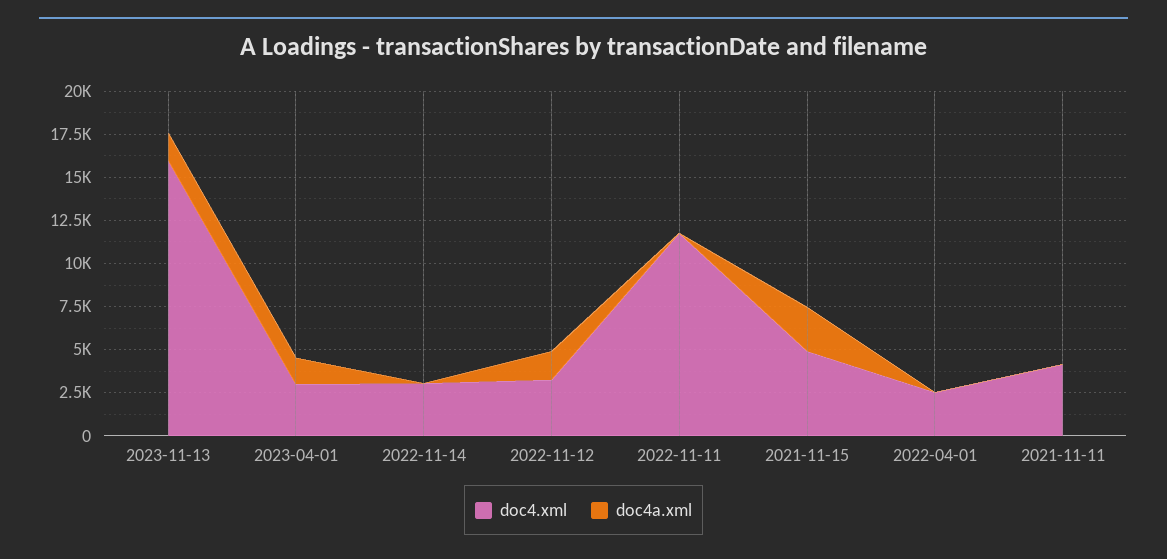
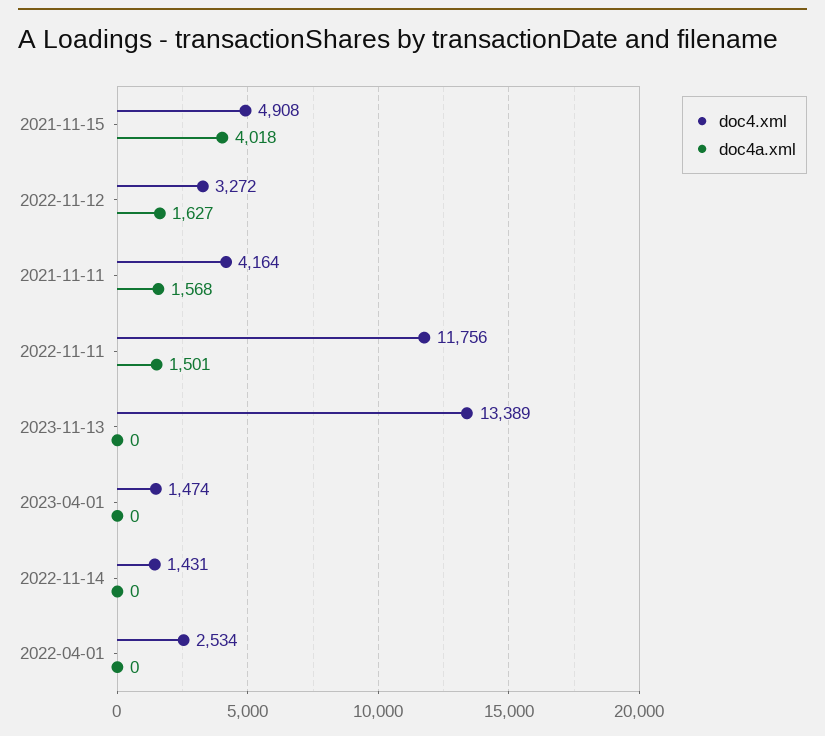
  {
    "doc4.xml": {
-     "2023-11-13": 16000,
+     "2023-11-13": 13389,
-     "2023-04-01": 3000,
+     "2023-04-01": 1474,
-     "2022-11-14": 3000,
+     "2022-11-14": 1431,
      "2022-11-12": 3272,
      "2022-11-11": 11756,
      "2021-11-15": 4908,
      "2022-04-01": 2534,
      "2021-11-11": 4164
    },
    "doc4a.xml": {
-     "2023-11-13": 1500,
+     "2023-11-13": 0,
-     "2023-04-01": 1500,
+     "2023-04-01": 0,
      "2022-11-14": 0,
      "2022-11-12": 1627,
-     "2022-11-11": 0,
+     "2022-11-11": 1501,
-     "2021-11-15": 2500,
+     "2021-11-15": 4018,
      "2022-04-01": 0,
-     "2021-11-11": 0
+     "2021-11-11": 1568
    }
  }

